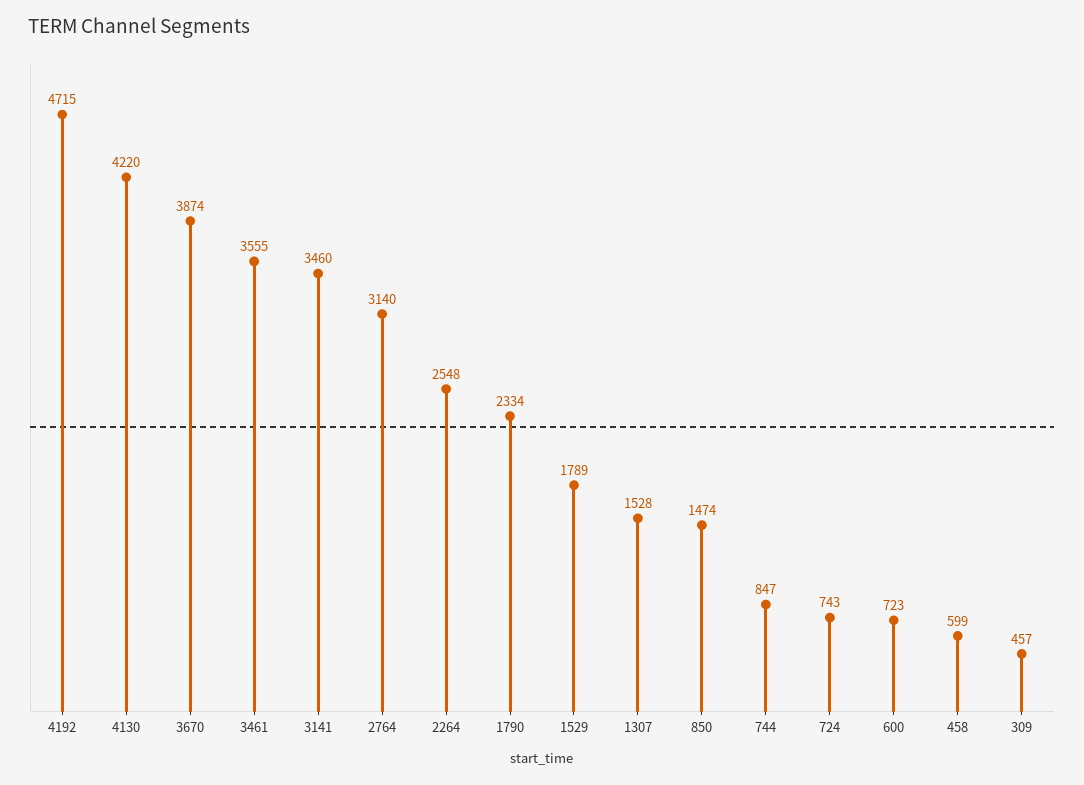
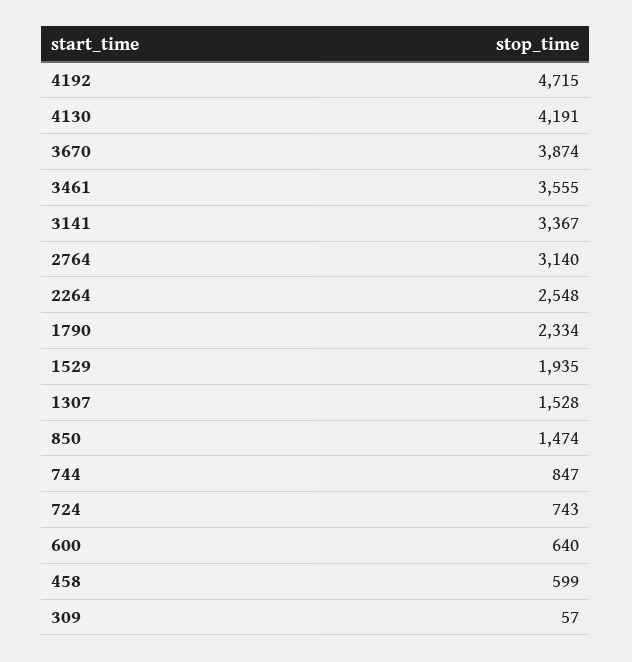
  {
    "4192": 4715,
-   "4130": 4220,
+   "4130": 4191,
    "3670": 3874,
    "3461": 3555,
-   "3141": 3460,
+   "3141": 3367,
    "2764": 3140,
    "2264": 2548,
    "1790": 2334,
-   "1529": 1789,
+   "1529": 1935,
    "1307": 1528,
    "850": 1474,
    "744": 847,
    "724": 743,
-   "600": 723,
+   "600": 640,
    "458": 599,
-   "309": 457
+   "309": 57
  }

